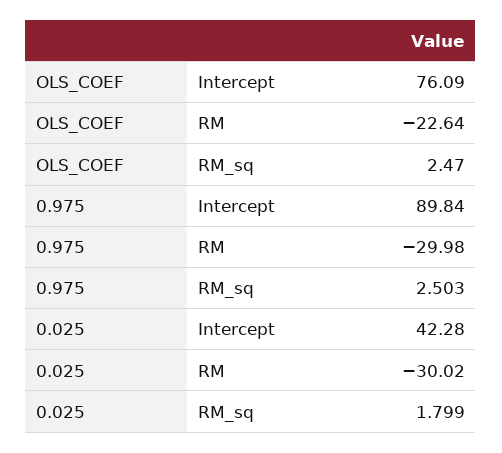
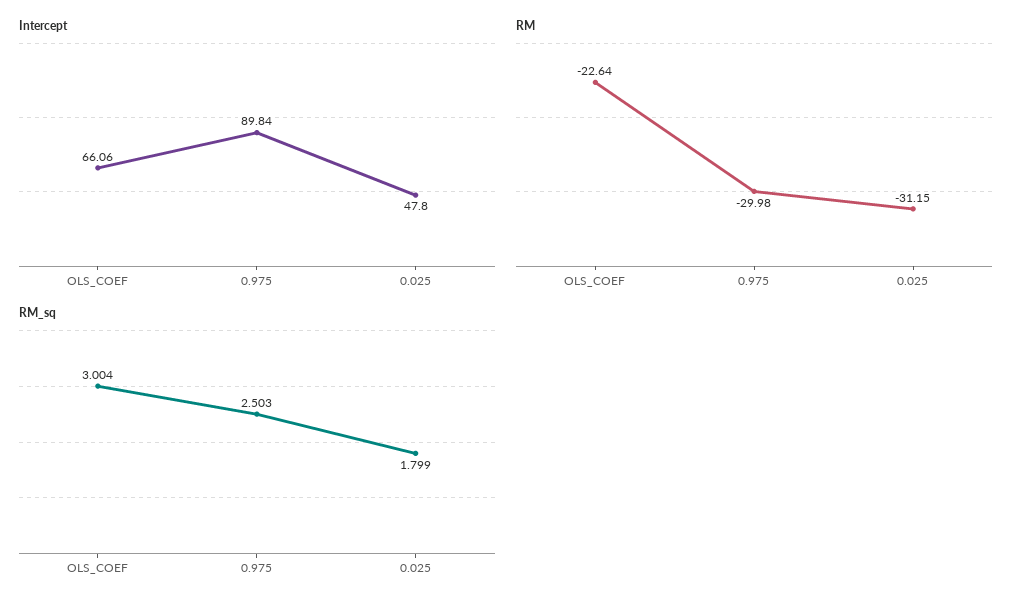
  {
    "Intercept": {
-     "OLS_COEF": 76.09,
+     "OLS_COEF": 66.06,
      "0.975": 89.84,
-     "0.025": 42.28
+     "0.025": 47.8
    },
    "RM": {
      "OLS_COEF": -22.64,
      "0.975": -29.98,
-     "0.025": -30.02
+     "0.025": -31.15
    },
    "RM_sq": {
-     "OLS_COEF": 2.47,
+     "OLS_COEF": 3.004,
      "0.975": 2.503,
      "0.025": 1.799
    }
  }

